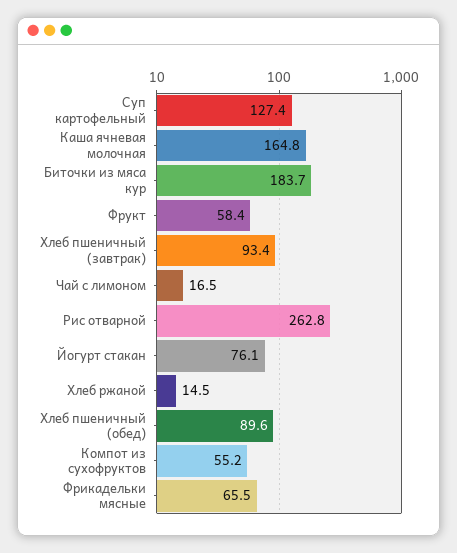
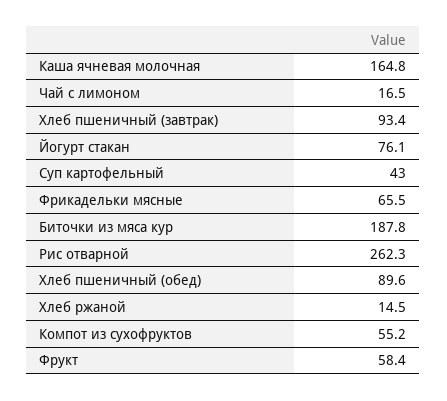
  {
-   "Суп картофельный": 127.4,
+   "Суп картофельный": 43,
    "Каша ячневая молочная": 164.8,
-   "Биточки из мяса кур": 183.7,
+   "Биточки из мяса кур": 187.8,
    "Фрукт": 58.4,
    "Хлеб пшеничный (завтрак)": 93.4,
    "Чай с лимоном": 16.5,
-   "Рис отварной": 262.8,
+   "Рис отварной": 262.3,
    "Йогурт стакан": 76.1,
    "Хлеб ржаной": 14.5,
    "Хлеб пшеничный (обед)": 89.6,
    "Компот из сухофруктов": 55.2,
    "Фрикадельки мясные": 65.5
  }

